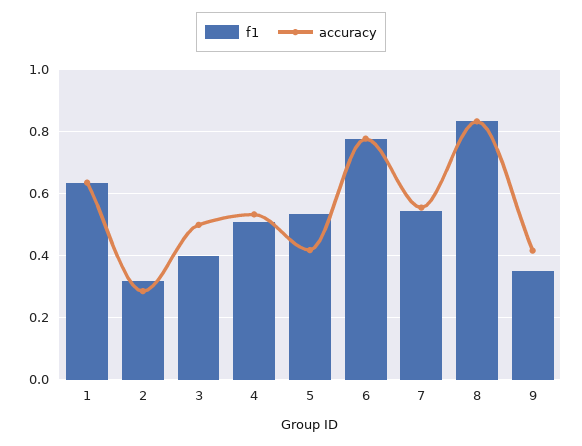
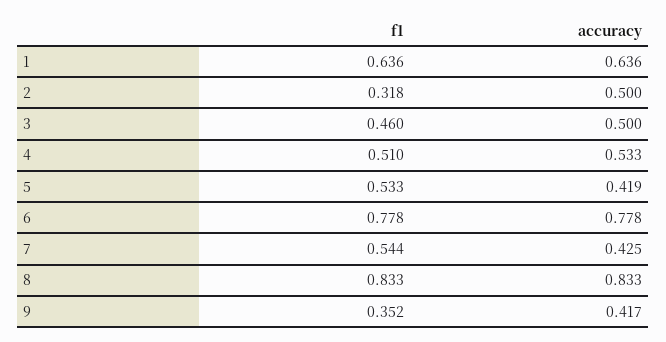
  {
    "f1": {
      "1": 0.636,
      "2": 0.318,
-     "3": 0.4,
+     "3": 0.46,
      "4": 0.51,
      "5": 0.533,
      "6": 0.778,
      "7": 0.544,
      "8": 0.833,
      "9": 0.352
    },
    "accuracy": {
      "1": 0.636,
-     "2": 0.28,
+     "2": 0.5,
      "3": 0.5,
      "4": 0.533,
      "5": 0.419,
      "6": 0.778,
-     "7": 0.56,
+     "7": 0.425,
      "8": 0.833,
      "9": 0.417
    }
  }

